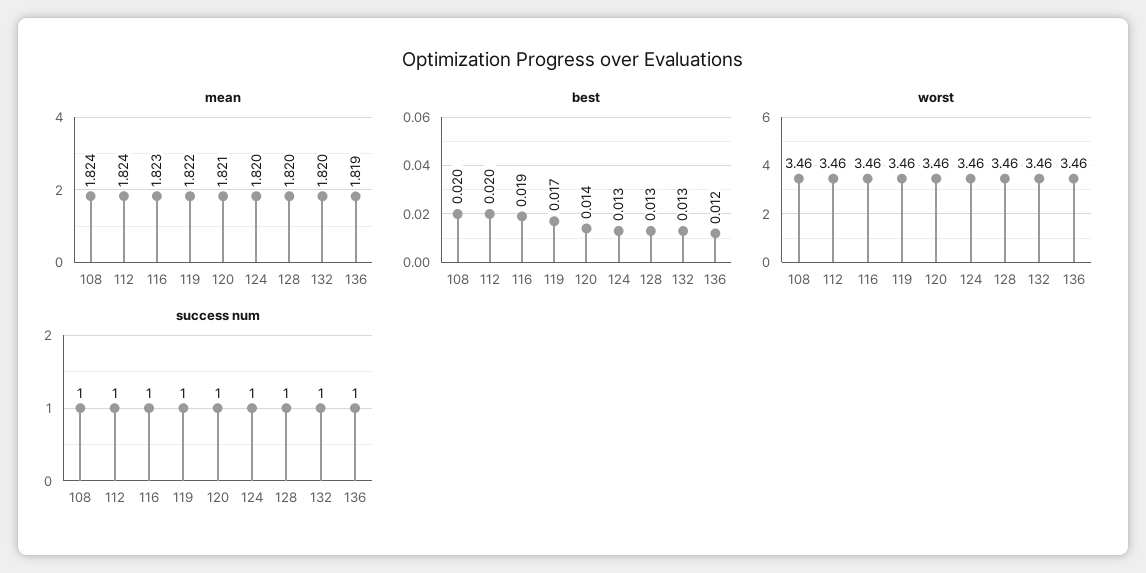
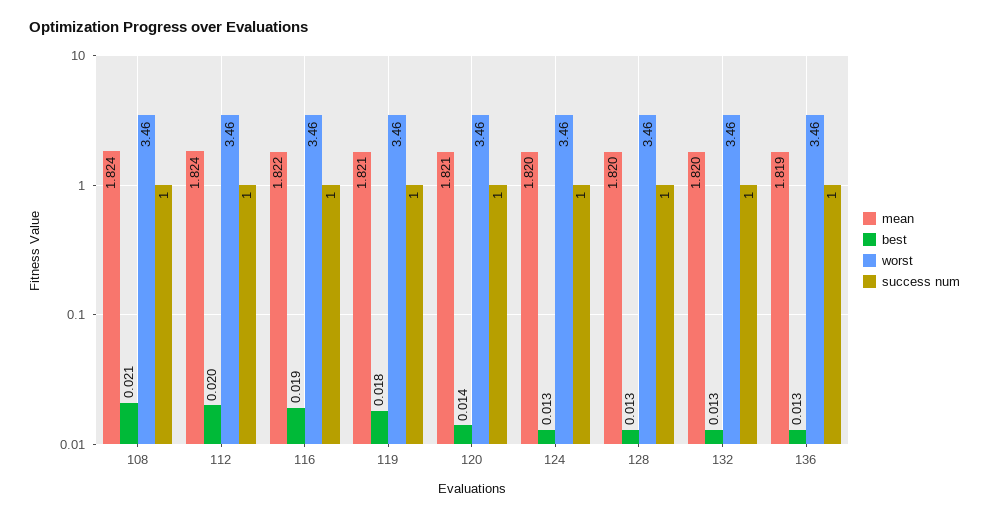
  {
    "mean": {
      "108": 1.824,
      "112": 1.824,
-     "116": 1.823,
+     "116": 1.822,
-     "119": 1.822,
+     "119": 1.821,
      "120": 1.821,
      "124": 1.82,
      "128": 1.82,
      "132": 1.82,
      "136": 1.819
    },
    "best": {
-     "108": 0.02,
+     "108": 0.021,
      "112": 0.02,
      "116": 0.019,
-     "119": 0.017,
+     "119": 0.018,
      "120": 0.014,
      "124": 0.013,
      "128": 0.013,
      "132": 0.013,
-     "136": 0.012
+     "136": 0.013
    },
    "worst": {
      "108": 3.46,
      "112": 3.46,
      "116": 3.46,
      "119": 3.46,
      "120": 3.46,
      "124": 3.46,
      "128": 3.46,
      "132": 3.46,
      "136": 3.46
    },
    "success num": {
      "108": 1,
      "112": 1,
      "116": 1,
      "119": 1,
      "120": 1,
      "124": 1,
      "128": 1,
      "132": 1,
      "136": 1
    }
  }

